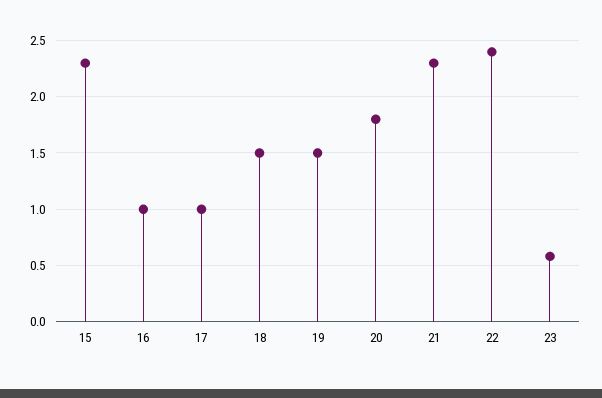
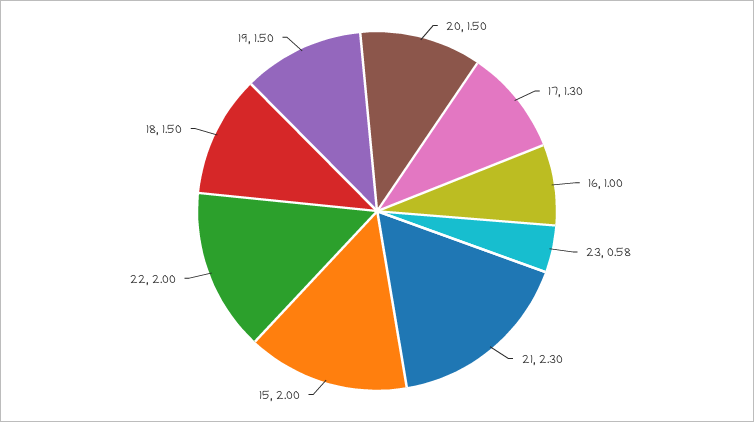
  {
-   "15": 2.3,
+   "15": 2,
    "16": 1,
-   "17": 1,
+   "17": 1.3,
    "18": 1.5,
    "19": 1.5,
-   "20": 1.8,
+   "20": 1.5,
    "21": 2.3,
-   "22": 2.4,
+   "22": 2,
    "23": 0.58
  }

